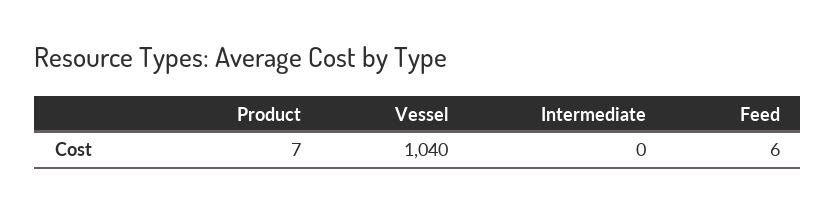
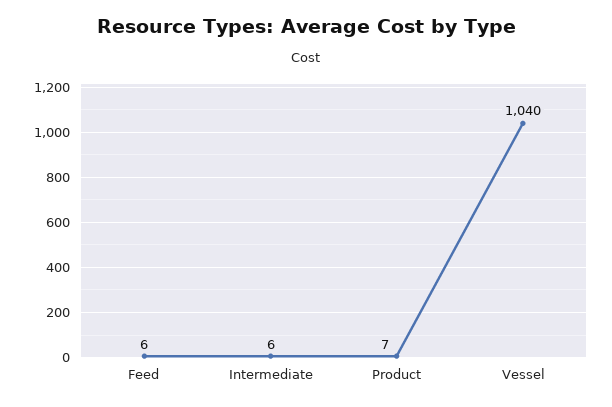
  {
    "Product": 7,
    "Vessel": 1040,
-   "Intermediate": 0,
+   "Intermediate": 6,
    "Feed": 6
  }

